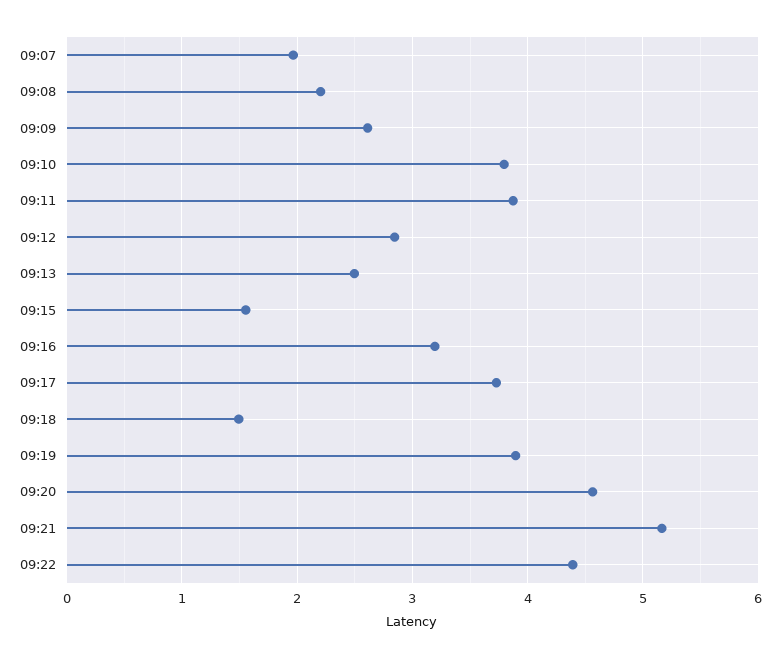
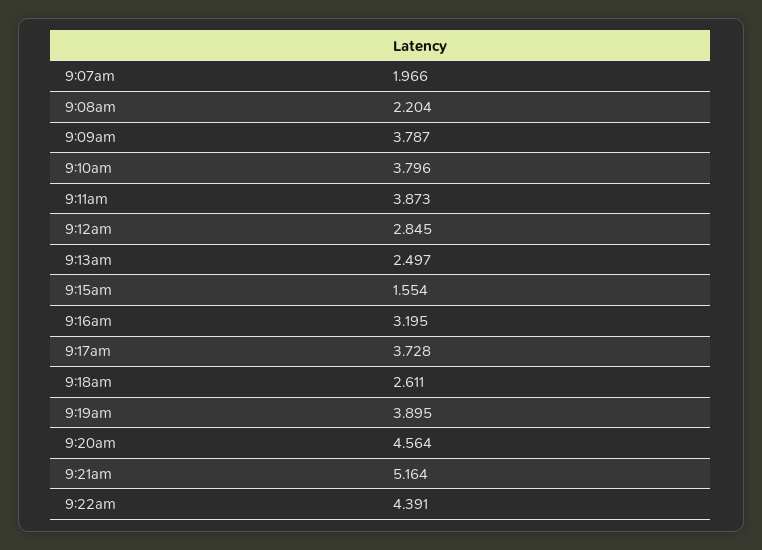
  {
    "09:07": 1.966,
    "09:08": 2.204,
-   "09:09": 2.6,
+   "09:09": 3.787,
    "09:10": 3.796,
    "09:11": 3.873,
    "09:12": 2.845,
    "09:13": 2.497,
    "09:15": 1.554,
    "09:16": 3.195,
    "09:17": 3.728,
-   "09:18": 1.5,
+   "09:18": 2.611,
    "09:19": 3.895,
    "09:20": 4.564,
    "09:21": 5.164,
    "09:22": 4.391
  }

